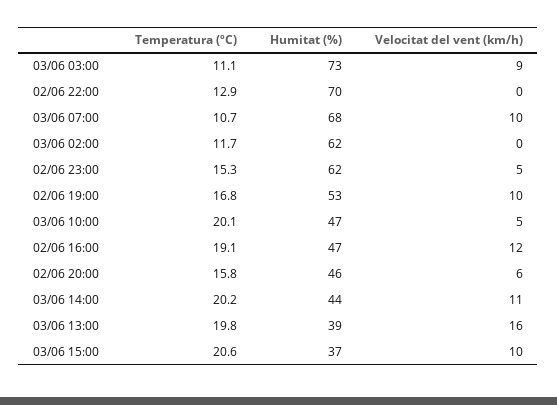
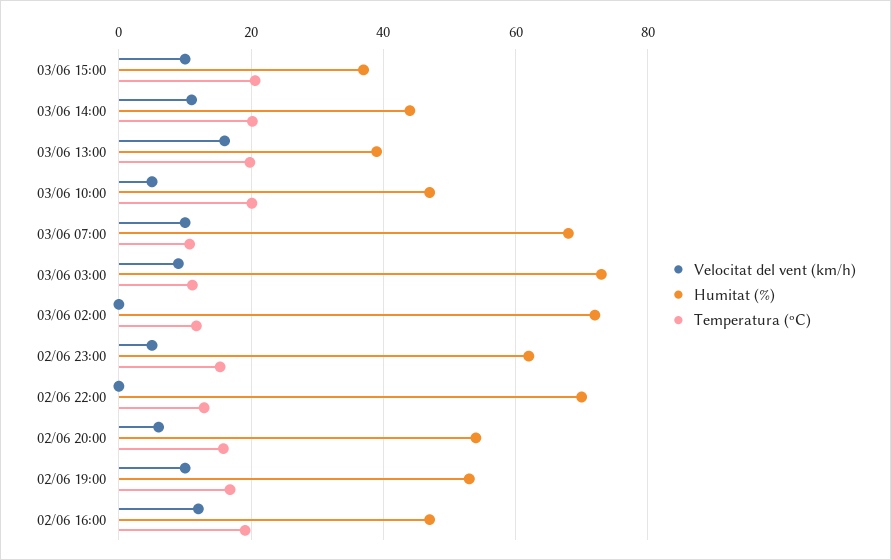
  {
    "Temperatura (ºC)": {
      "03/06 03:00": 11.1,
      "02/06 22:00": 12.9,
      "03/06 07:00": 10.7,
      "03/06 02:00": 11.7,
      "02/06 23:00": 15.3,
      "02/06 19:00": 16.8,
      "03/06 10:00": 20.1,
      "02/06 16:00": 19.1,
      "02/06 20:00": 15.8,
      "03/06 14:00": 20.2,
      "03/06 13:00": 19.8,
      "03/06 15:00": 20.6
    },
    "Humitat (%)": {
      "03/06 03:00": 73,
      "02/06 22:00": 70,
      "03/06 07:00": 68,
-     "03/06 02:00": 62,
+     "03/06 02:00": 72,
      "02/06 23:00": 62,
      "02/06 19:00": 53,
      "03/06 10:00": 47,
      "02/06 16:00": 47,
-     "02/06 20:00": 46,
+     "02/06 20:00": 54,
      "03/06 14:00": 44,
      "03/06 13:00": 39,
      "03/06 15:00": 37
    },
    "Velocitat del vent (km/h)": {
      "03/06 03:00": 9,
      "02/06 22:00": 0,
      "03/06 07:00": 10,
      "03/06 02:00": 0,
      "02/06 23:00": 5,
      "02/06 19:00": 10,
      "03/06 10:00": 5,
      "02/06 16:00": 12,
      "02/06 20:00": 6,
      "03/06 14:00": 11,
      "03/06 13:00": 16,
      "03/06 15:00": 10
    }
  }

